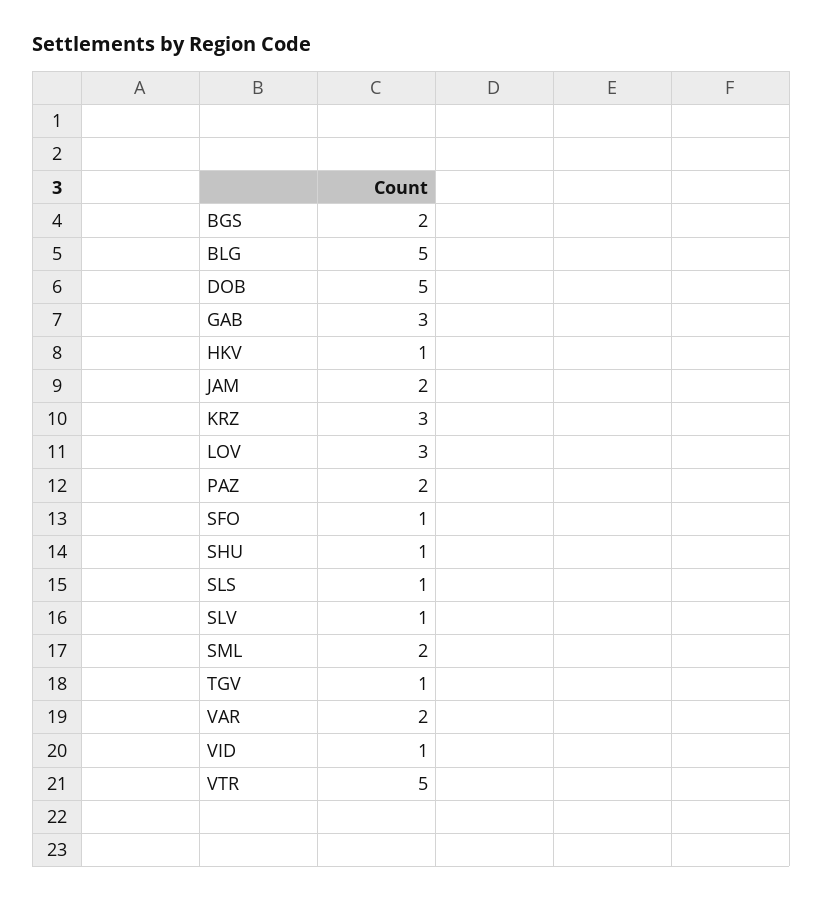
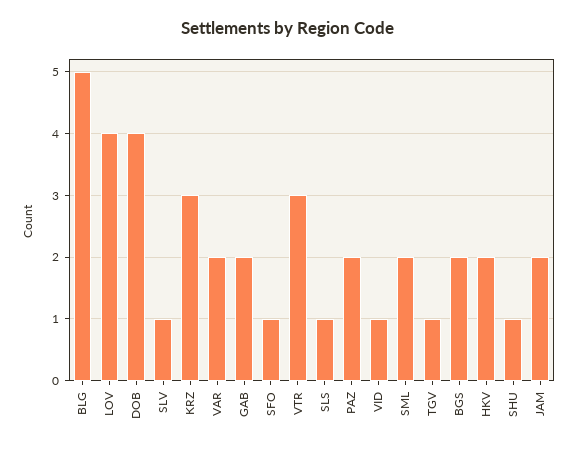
  {
    "BGS": 2,
    "BLG": 5,
-   "DOB": 5,
+   "DOB": 4,
-   "GAB": 3,
+   "GAB": 2,
-   "HKV": 1,
+   "HKV": 2,
    "JAM": 2,
    "KRZ": 3,
-   "LOV": 3,
+   "LOV": 4,
    "PAZ": 2,
    "SFO": 1,
    "SHU": 1,
    "SLS": 1,
    "SLV": 1,
    "SML": 2,
    "TGV": 1,
    "VAR": 2,
    "VID": 1,
-   "VTR": 5
+   "VTR": 3
  }

